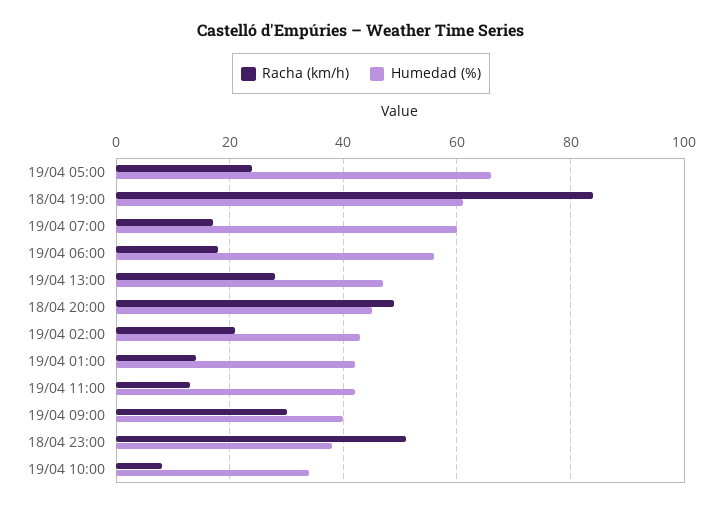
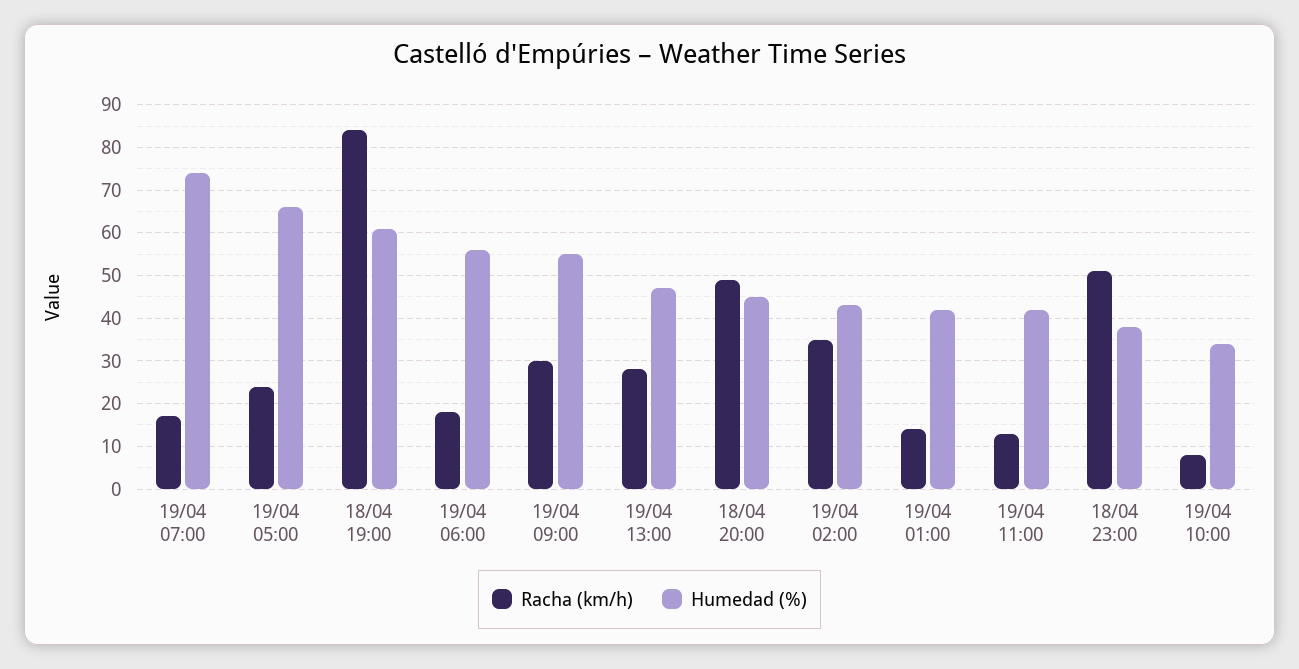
  {
    "Racha (km/h)": {
      "19/04 05:00": 25,
      "18/04 19:00": 85,
      "19/04 07:00": 15,
      "19/04 06:00": 20,
      "19/04 13:00": 30,
      "18/04 20:00": 50,
-     "19/04 02:00": 20,
+     "19/04 02:00": 35,
      "19/04 01:00": 15,
      "19/04 11:00": 15,
      "19/04 09:00": 30,
      "18/04 23:00": 50,
      "19/04 10:00": 10
    },
    "Humedad (%)": {
      "19/04 05:00": 65,
      "18/04 19:00": 60,
-     "19/04 07:00": 60,
+     "19/04 07:00": 75,
      "19/04 06:00": 55,
      "19/04 13:00": 45,
      "18/04 20:00": 45,
      "19/04 02:00": 45,
      "19/04 01:00": 40,
      "19/04 11:00": 40,
-     "19/04 09:00": 40,
+     "19/04 09:00": 55,
      "18/04 23:00": 40,
      "19/04 10:00": 35
    }
  }

